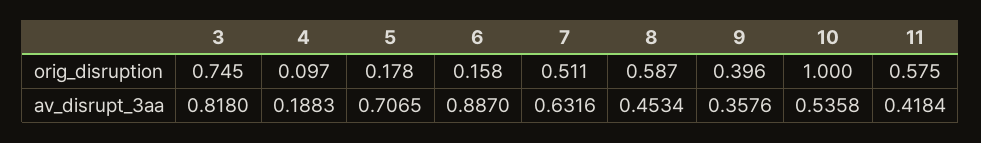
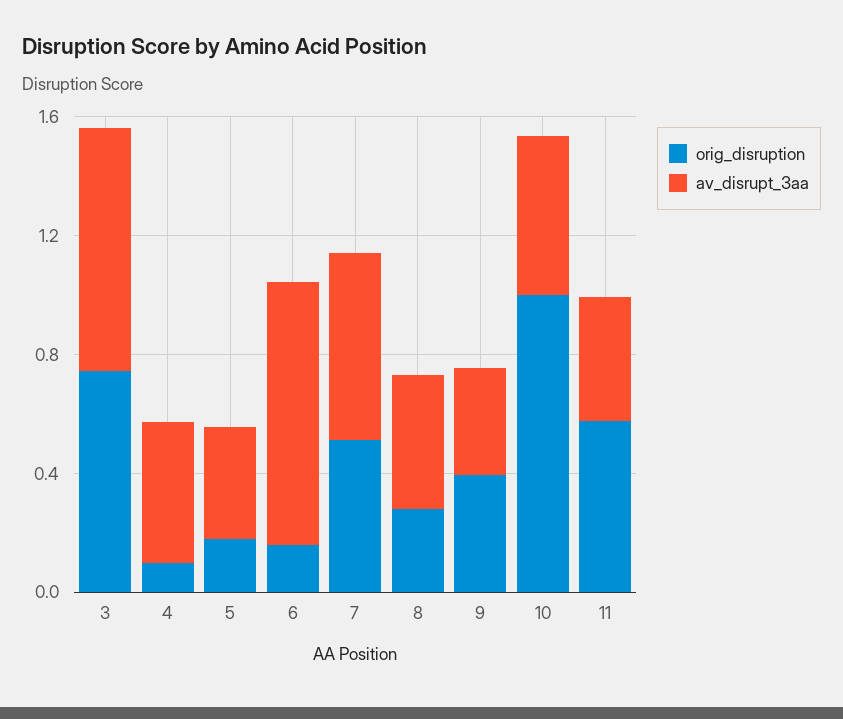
  {
    "orig_disruption": {
      "3": 0.745,
      "4": 0.097,
      "5": 0.178,
      "6": 0.158,
      "7": 0.511,
-     "8": 0.587,
+     "8": 0.3,
      "9": 0.396,
      "10": 1,
      "11": 0.575
    },
    "av_disrupt_3aa": {
      "3": 0.818,
-     "4": 0.1883,
+     "4": 0.5,
-     "5": 0.7065,
+     "5": 0.4,
      "6": 0.887,
      "7": 0.6316,
      "8": 0.4534,
      "9": 0.3576,
      "10": 0.5358,
      "11": 0.4184
    }
  }

